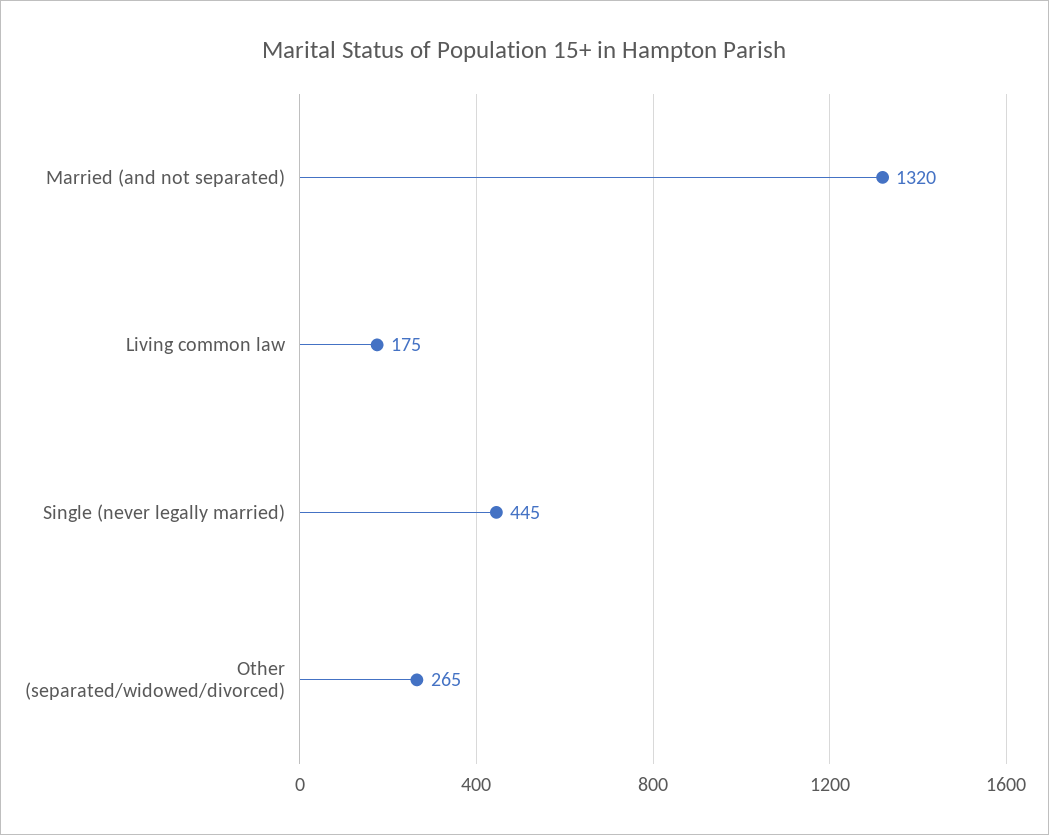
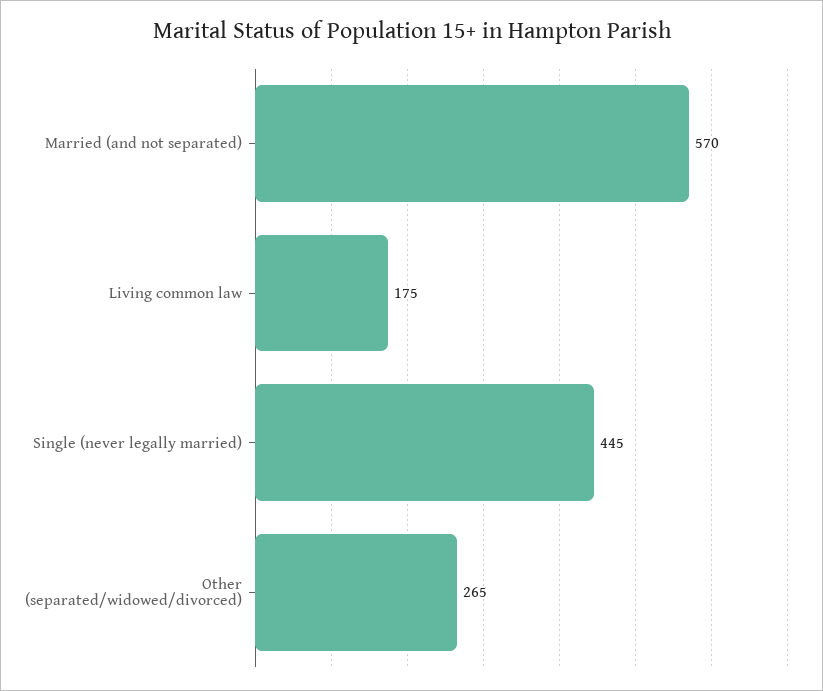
  {
-   "Married (and not separated)": 1320,
+   "Married (and not separated)": 570,
    "Living common law": 175,
    "Single (never legally married)": 445,
    "Other (separated/widowed/divorced)": 265
  }

